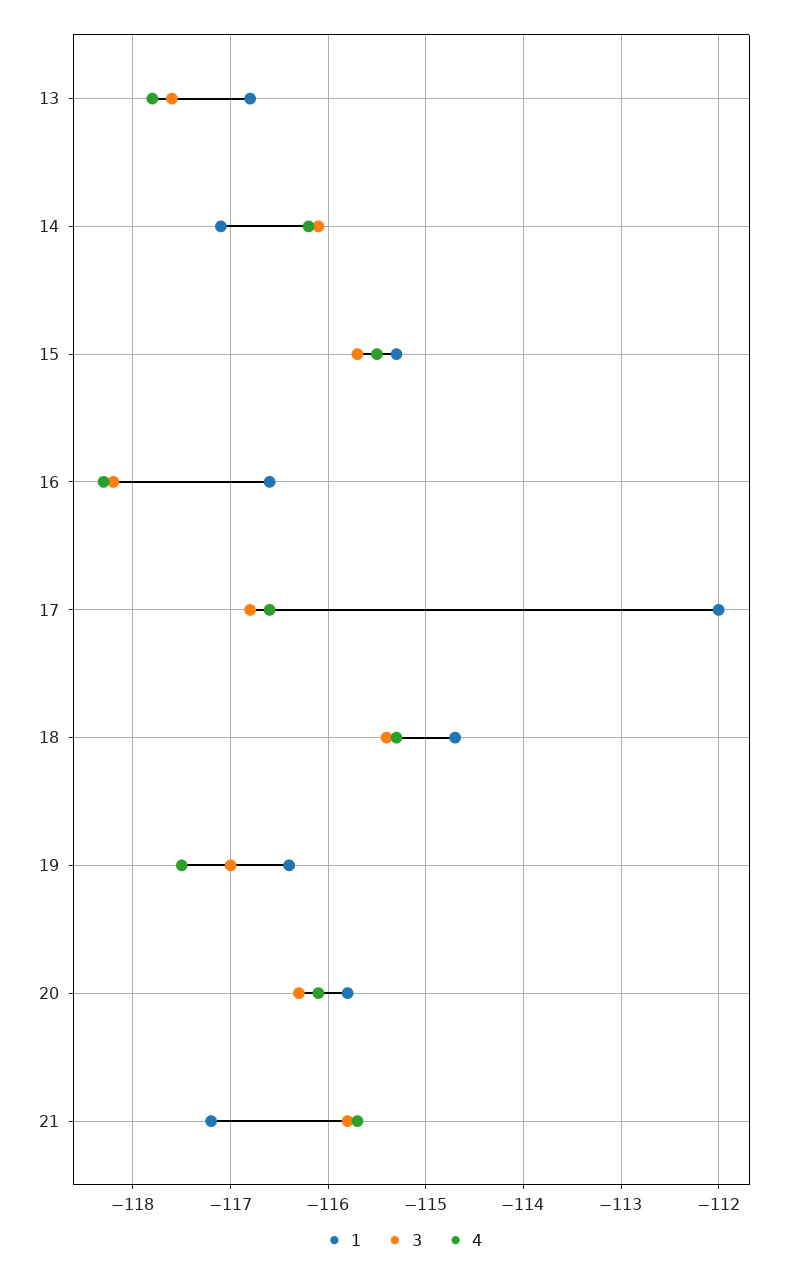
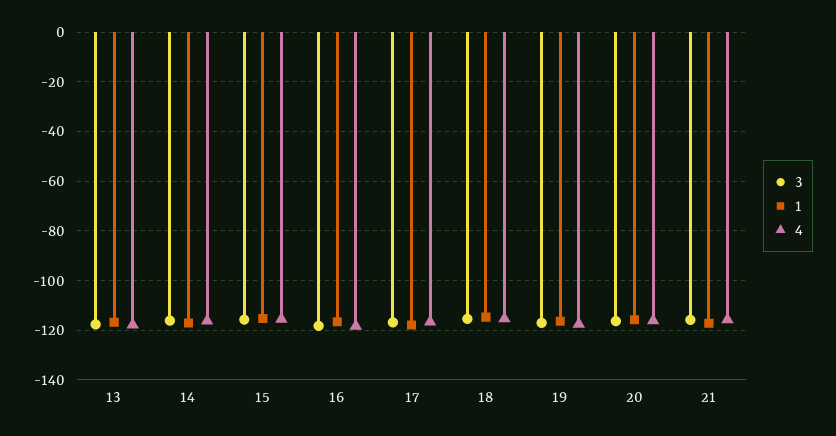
  {
    "1": {
      "13": -116.8,
      "14": -117.1,
      "15": -115.3,
      "16": -116.6,
-     "17": -112,
+     "17": -117.5,
      "18": -114.7,
      "19": -116.4,
      "20": -115.8,
      "21": -117.2
    },
    "3": {
      "13": -117.6,
      "14": -116.1,
      "15": -115.7,
      "16": -118.2,
      "17": -116.8,
      "18": -115.4,
      "19": -117,
      "20": -116.3,
      "21": -115.8
    },
    "4": {
      "13": -117.8,
      "14": -116.2,
      "15": -115.5,
      "16": -118.3,
      "17": -116.6,
      "18": -115.3,
      "19": -117.5,
      "20": -116.1,
      "21": -115.7
    }
  }

